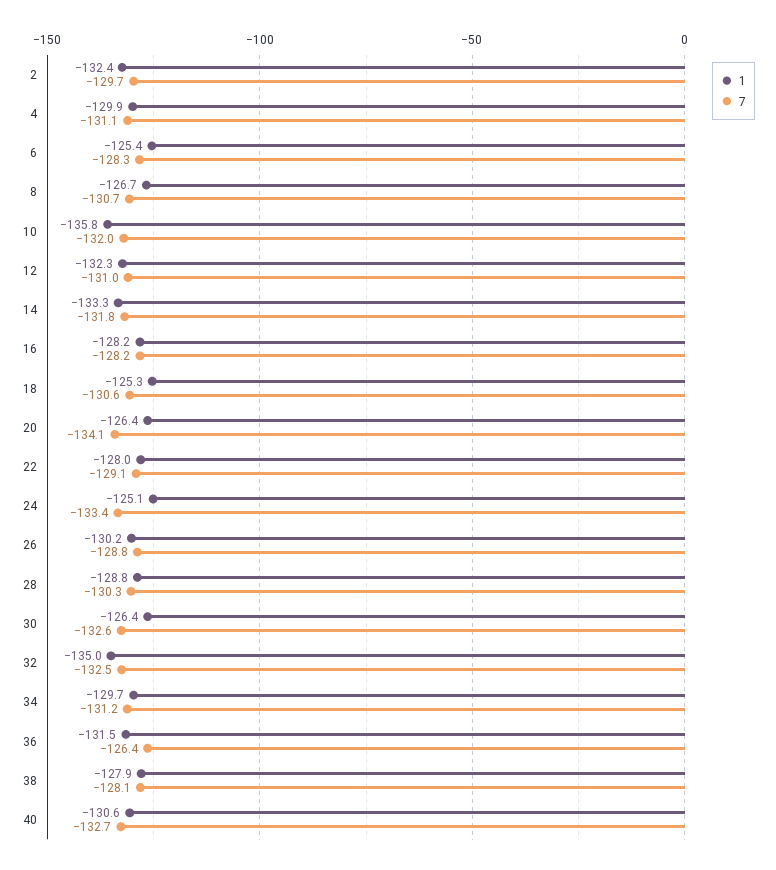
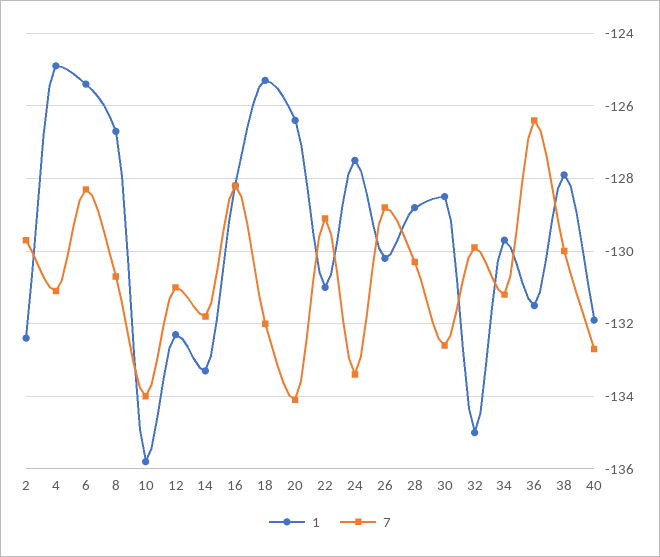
  {
    "1": {
      "2": -132.4,
-     "4": -129.9,
+     "4": -125,
      "6": -125.4,
      "8": -126.7,
      "10": -135.8,
      "12": -132.3,
      "14": -133.3,
      "16": -128.2,
      "18": -125.3,
      "20": -126.4,
-     "22": -128,
+     "22": -131,
-     "24": -125.1,
+     "24": -127.5,
      "26": -130.2,
      "28": -128.8,
-     "30": -126.4,
+     "30": -128.5,
      "32": -135,
      "34": -129.7,
      "36": -131.5,
      "38": -127.9,
-     "40": -130.6
+     "40": -132
    },
    "7": {
      "2": -129.7,
      "4": -131.1,
      "6": -128.3,
      "8": -130.7,
-     "10": -132,
+     "10": -134,
      "12": -131,
      "14": -131.8,
      "16": -128.2,
-     "18": -130.6,
+     "18": -132,
      "20": -134.1,
      "22": -129.1,
      "24": -133.4,
      "26": -128.8,
      "28": -130.3,
      "30": -132.6,
-     "32": -132.5,
+     "32": -130,
      "34": -131.2,
      "36": -126.4,
-     "38": -128.1,
+     "38": -130,
      "40": -132.7
    }
  }

